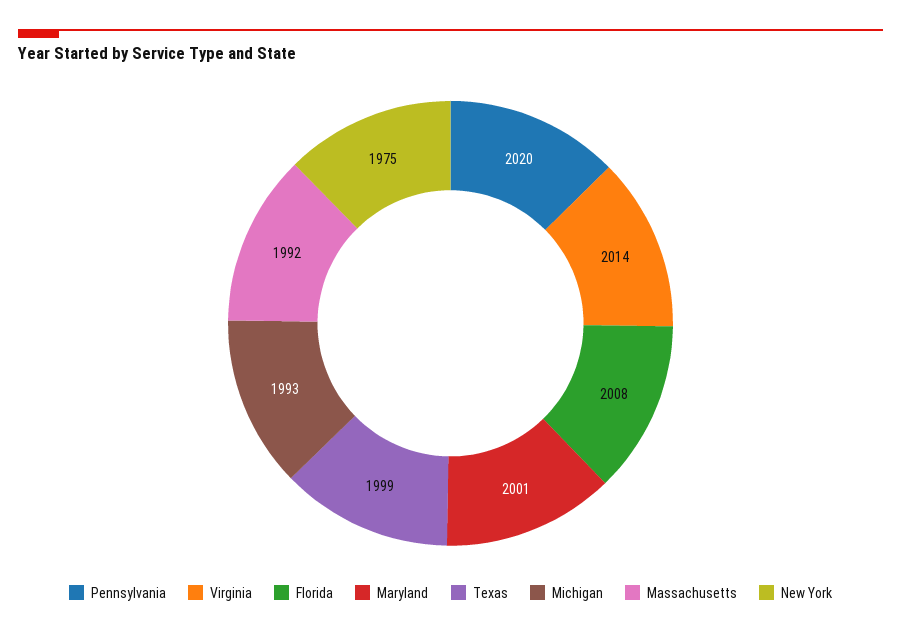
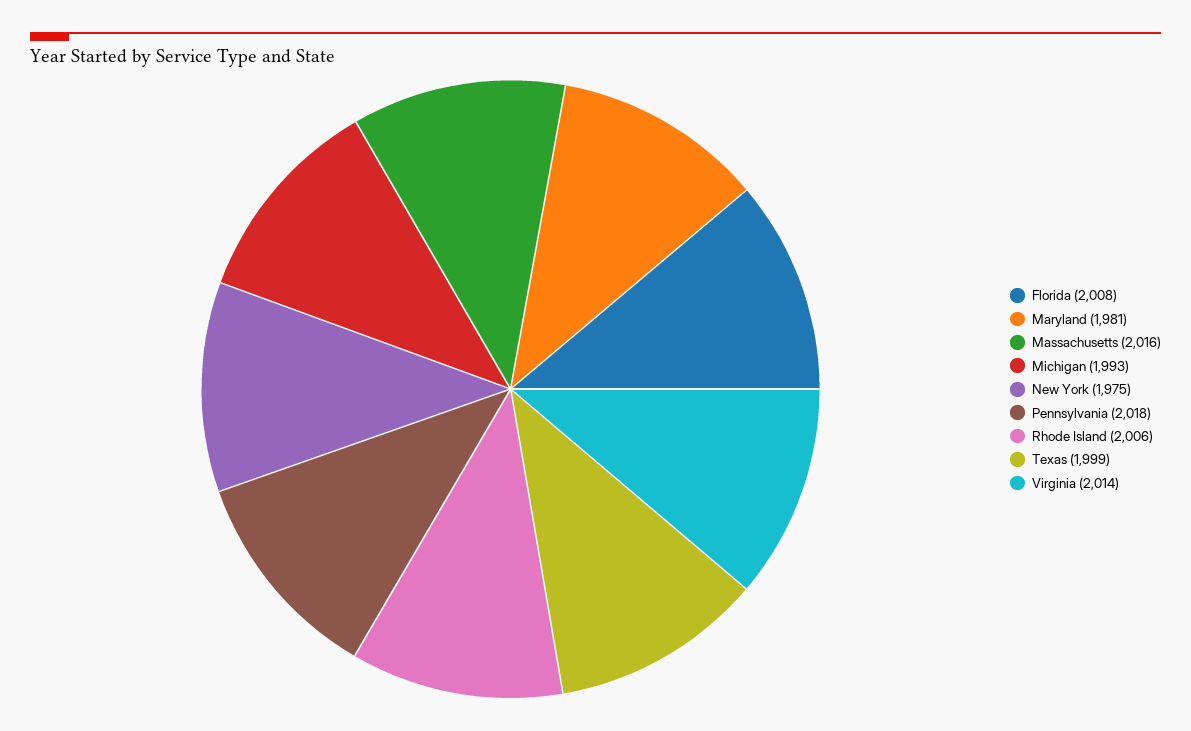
  {
-   "Pennsylvania": 2020,
+   "Pennsylvania": 2018,
    "Virginia": 2014,
    "Florida": 2008,
-   "Maryland": 2001,
+   "Maryland": 1981,
    "Texas": 1999,
    "Michigan": 1993,
-   "Massachusetts": 1992,
+   "Massachusetts": 2016,
-   "New York": 1975
+   "New York": 1975,
+   "Rhode Island": 2006
  }

